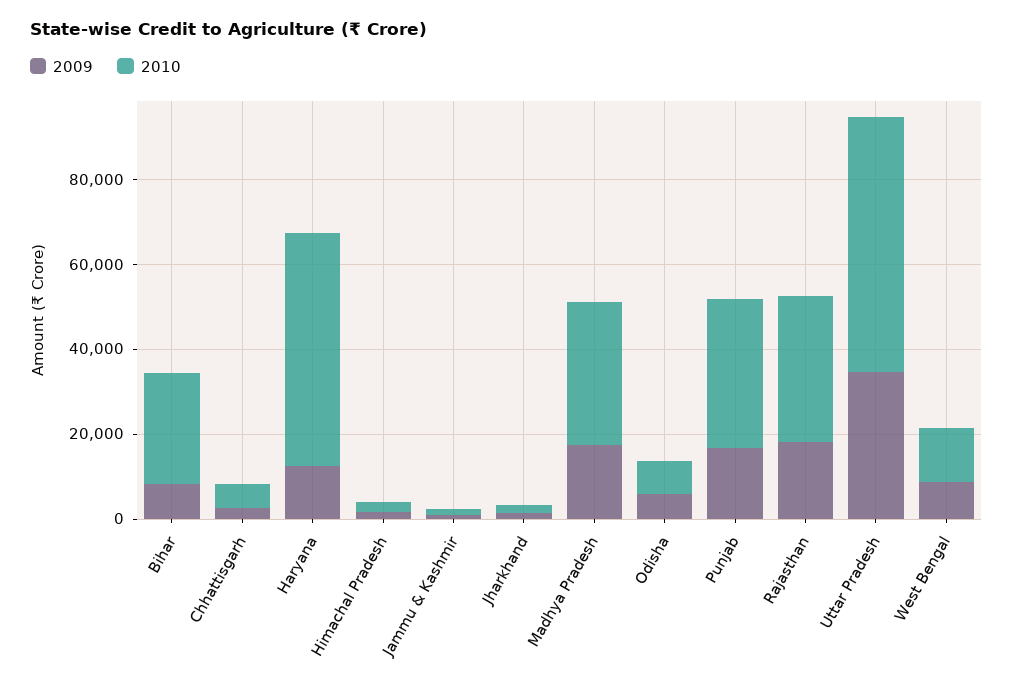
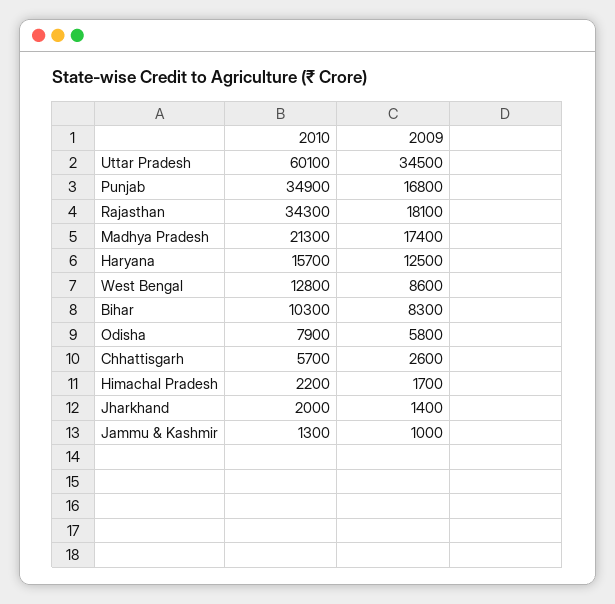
  {
    "2009": {
      "Bihar": 8300,
      "Chhattisgarh": 2600,
      "Haryana": 12500,
      "Himachal Pradesh": 1700,
      "Jammu & Kashmir": 1000,
      "Jharkhand": 1400,
      "Madhya Pradesh": 17400,
      "Odisha": 5800,
      "Punjab": 16800,
      "Rajasthan": 18100,
      "Uttar Pradesh": 34500,
      "West Bengal": 8600
    },
    "2010": {
-     "Bihar": 25000,
+     "Bihar": 10300,
      "Chhattisgarh": 5700,
-     "Haryana": 55000,
+     "Haryana": 15700,
      "Himachal Pradesh": 2200,
      "Jammu & Kashmir": 1300,
      "Jharkhand": 2000,
-     "Madhya Pradesh": 35000,
+     "Madhya Pradesh": 21300,
      "Odisha": 7900,
      "Punjab": 34900,
      "Rajasthan": 34300,
      "Uttar Pradesh": 60100,
      "West Bengal": 12800
    }
  }

